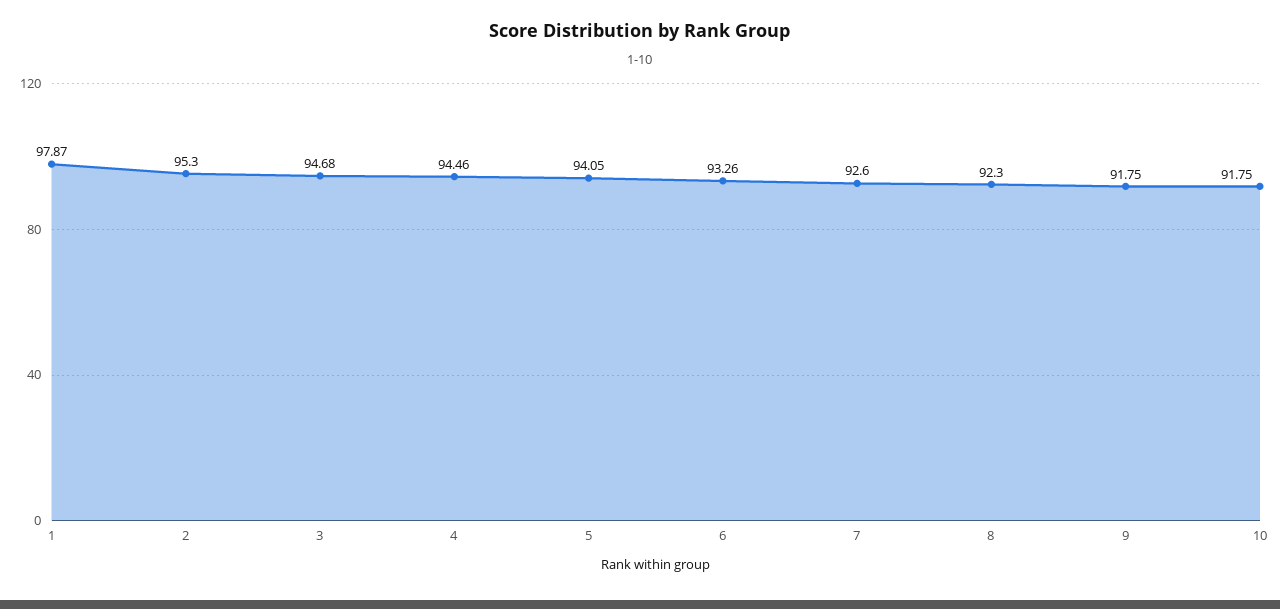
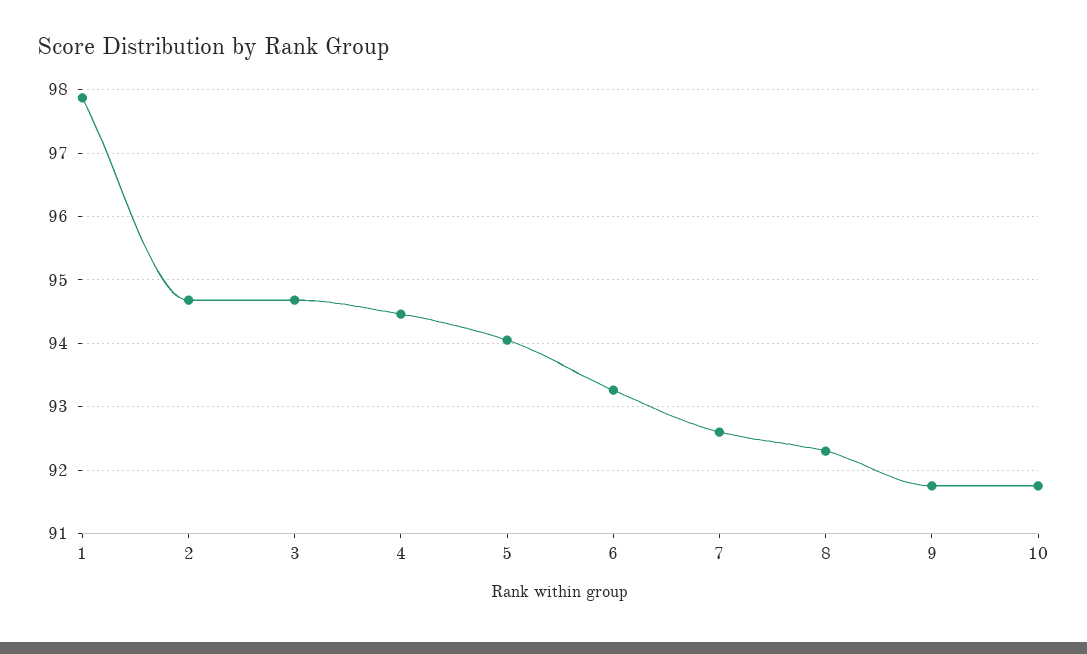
  {
    "1": 97.87,
-   "2": 95.3,
+   "2": 94.7,
    "3": 94.68,
    "4": 94.46,
    "5": 94.05,
    "6": 93.26,
    "7": 92.6,
    "8": 92.3,
    "9": 91.75,
    "10": 91.75
  }

